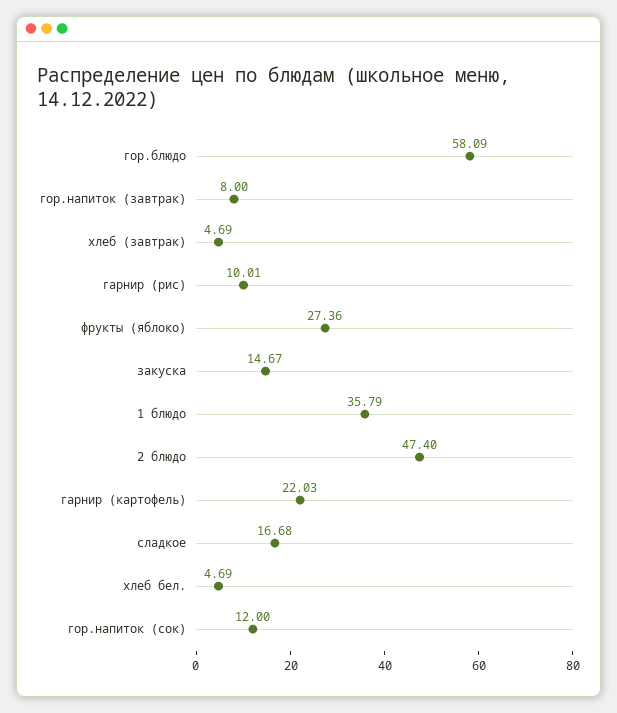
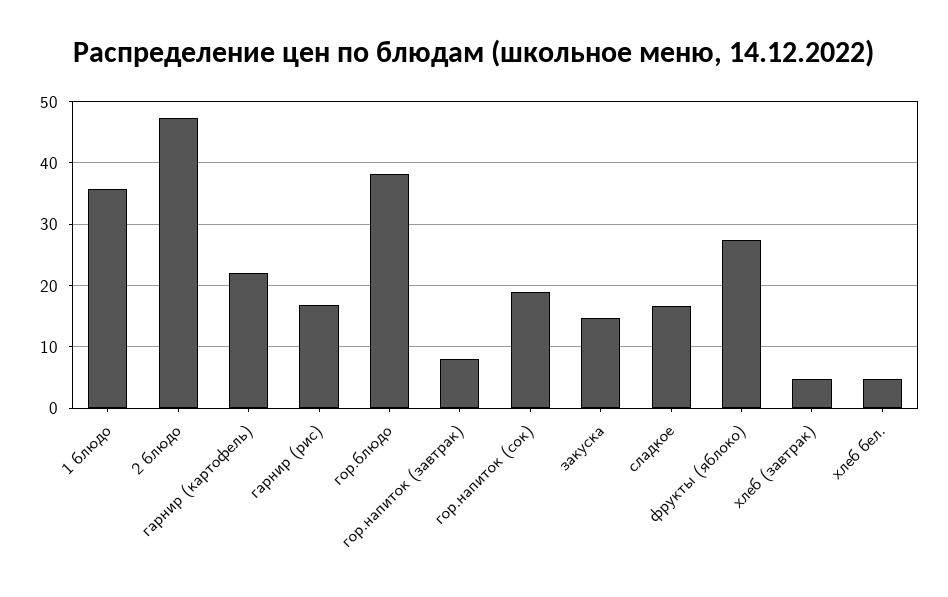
  {
-   "гор.блюдо": 58.09,
+   "гор.блюдо": 38,
    "гор.напиток (завтрак)": 8,
    "хлеб (завтрак)": 4.69,
-   "гарнир (рис)": 10.01,
+   "гарнир (рис)": 17,
    "фрукты (яблоко)": 27.36,
    "закуска": 14.67,
    "1 блюдо": 35.79,
    "2 блюдо": 47.4,
    "гарнир (картофель)": 22.03,
    "сладкое": 16.68,
    "хлеб бел.": 4.69,
-   "гор.напиток (сок)": 12
+   "гор.напиток (сок)": 19
  }

